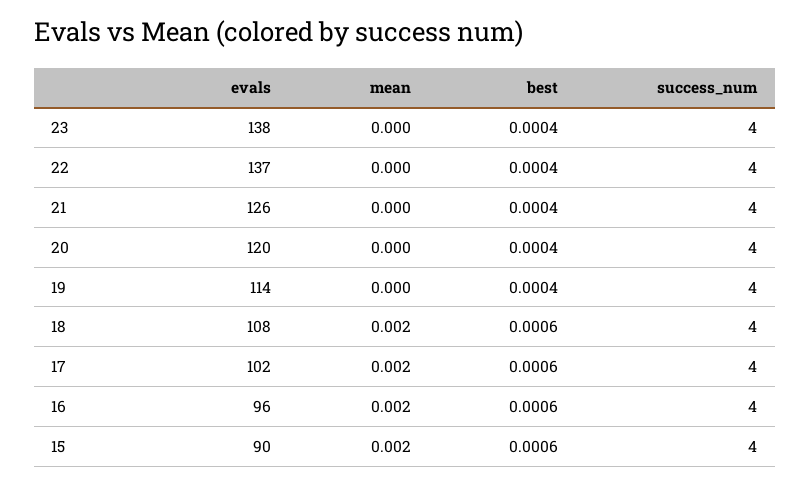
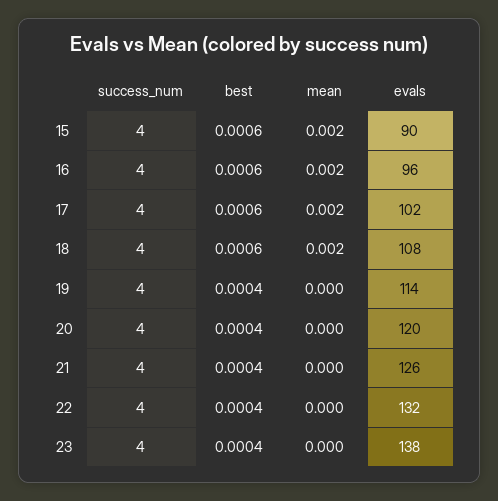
  {
    "evals": {
      "23": 138,
-     "22": 137,
+     "22": 132,
      "21": 126,
      "20": 120,
      "19": 114,
      "18": 108,
      "17": 102,
      "16": 96,
      "15": 90
    },
    "mean": {
      "23": 0,
      "22": 0,
      "21": 0,
      "20": 0,
      "19": 0,
      "18": 0.002,
      "17": 0.002,
      "16": 0.002,
      "15": 0.002
    },
    "best": {
      "23": 0.0004,
      "22": 0.0004,
      "21": 0.0004,
      "20": 0.0004,
      "19": 0.0004,
      "18": 0.0006,
      "17": 0.0006,
      "16": 0.0006,
      "15": 0.0006
    },
    "success_num": {
      "23": 4,
      "22": 4,
      "21": 4,
      "20": 4,
      "19": 4,
      "18": 4,
      "17": 4,
      "16": 4,
      "15": 4
    }
  }

